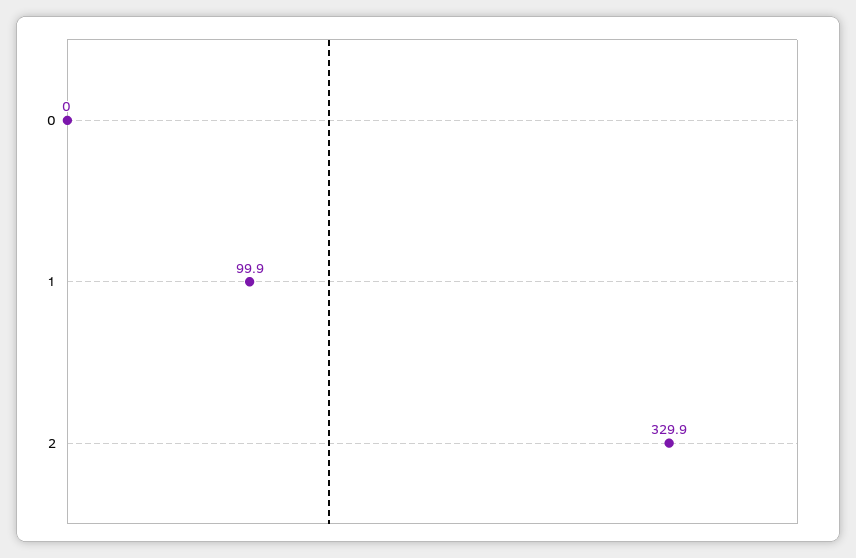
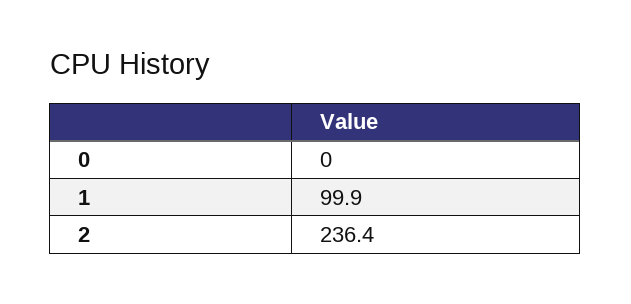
  {
    "0": 0,
    "1": 99.9,
-   "2": 329.9
+   "2": 236.4
  }

